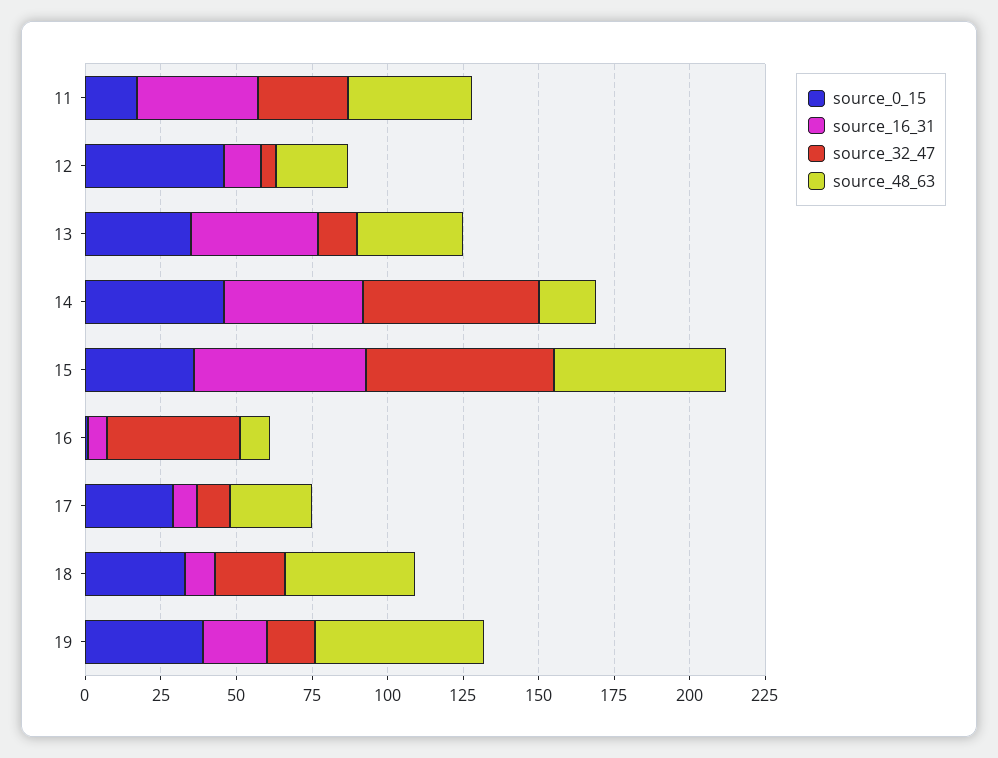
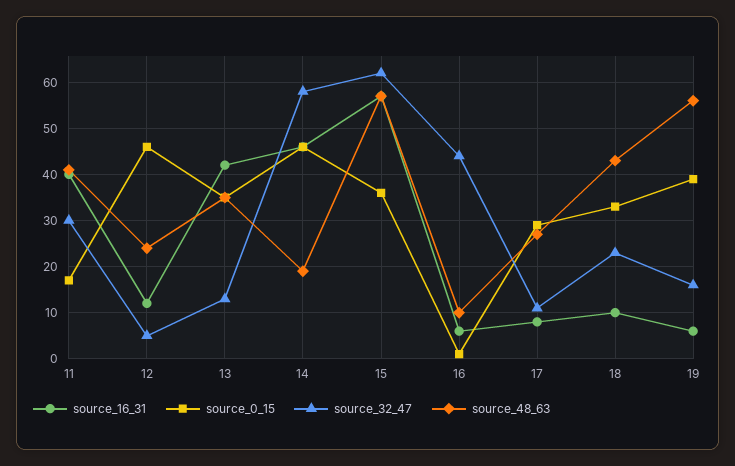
  {
    "source_0_15": {
      "11": 15,
      "12": 45,
      "13": 35,
      "14": 45,
      "15": 35,
      "16": 0,
      "17": 30,
      "18": 35,
      "19": 40
    },
    "source_16_31": {
      "11": 40,
      "12": 10,
      "13": 40,
      "14": 45,
      "15": 55,
      "16": 5,
      "17": 10,
      "18": 10,
-     "19": 20
+     "19": 5
    },
    "source_32_47": {
      "11": 30,
      "12": 5,
      "13": 15,
      "14": 60,
      "15": 60,
      "16": 45,
      "17": 10,
      "18": 25,
      "19": 15
    },
    "source_48_63": {
      "11": 40,
      "12": 25,
      "13": 35,
      "14": 20,
      "15": 55,
      "16": 10,
      "17": 25,
      "18": 45,
      "19": 55
    }
  }

